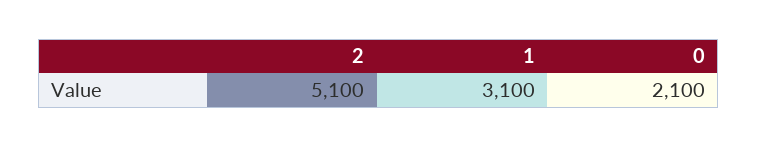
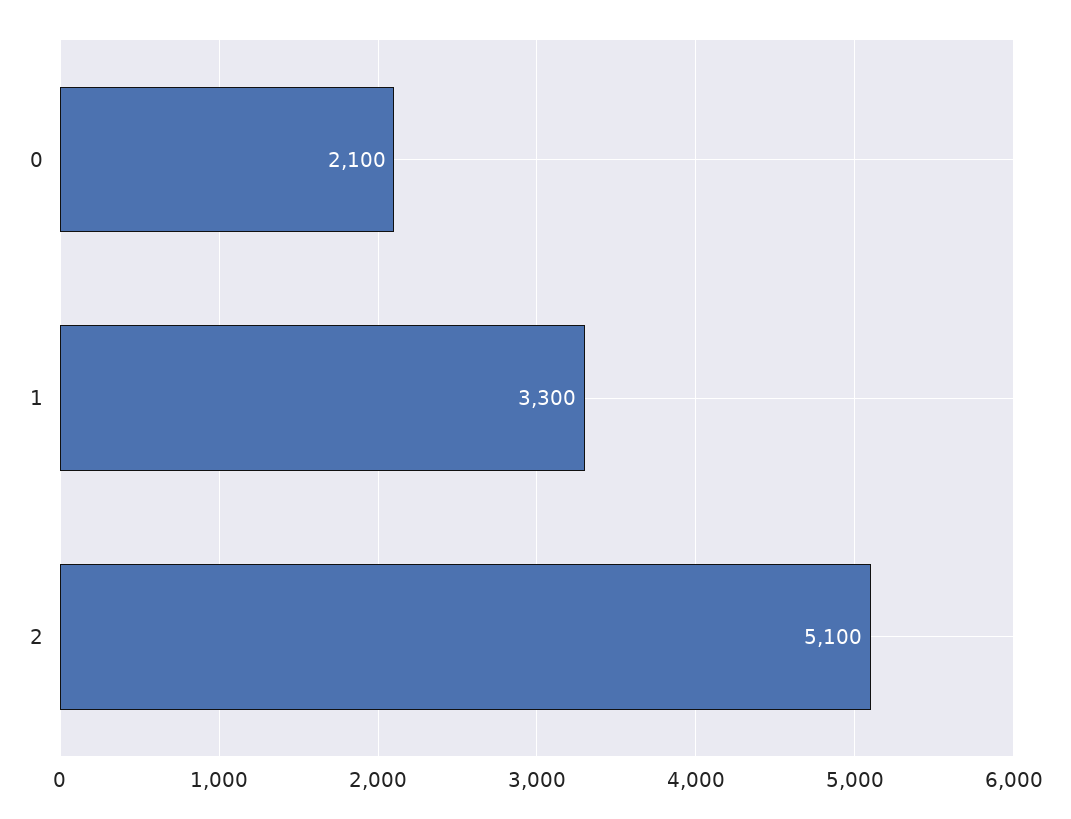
  {
    "2": 5100,
-   "1": 3100,
+   "1": 3300,
    "0": 2100
  }

